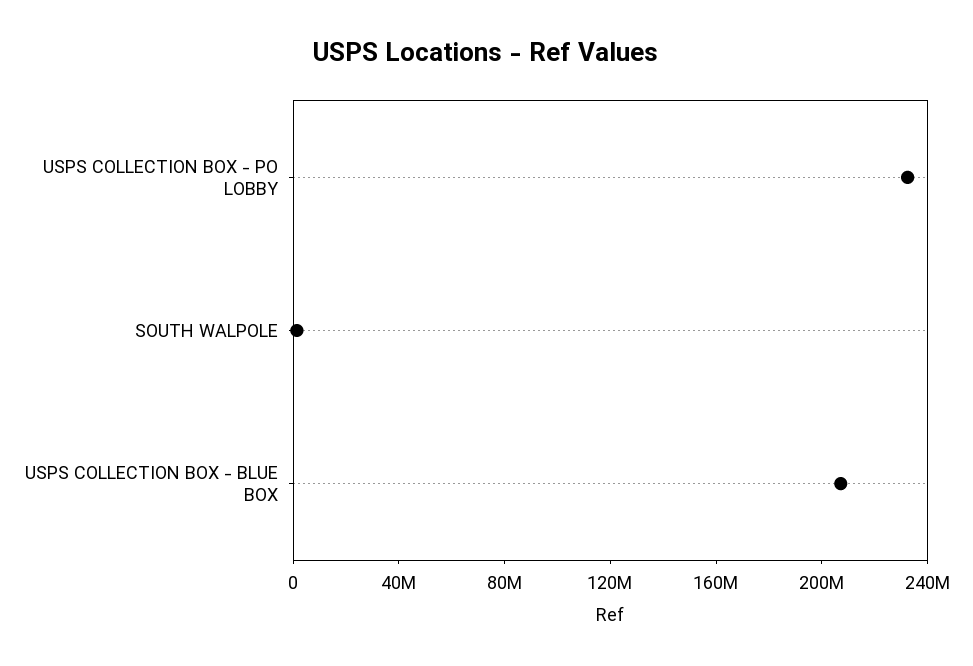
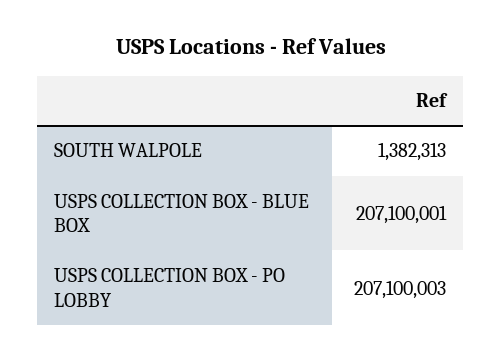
  {
-   "USPS COLLECTION BOX - PO LOBBY": 230000000,
+   "USPS COLLECTION BOX - PO LOBBY": 207100003,
    "SOUTH WALPOLE": 1382313,
    "USPS COLLECTION BOX - BLUE BOX": 207100001
  }

